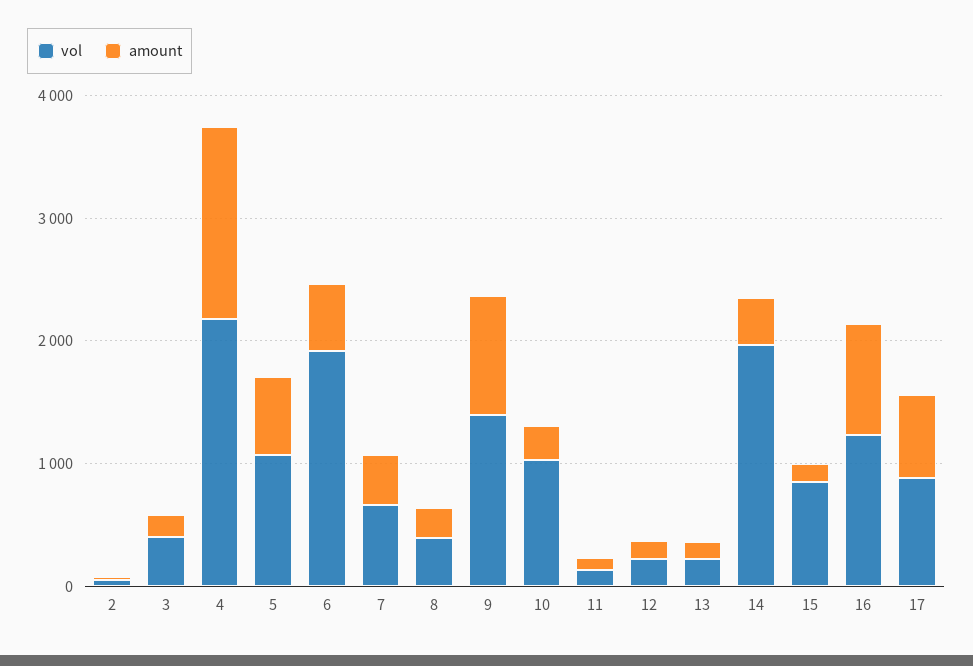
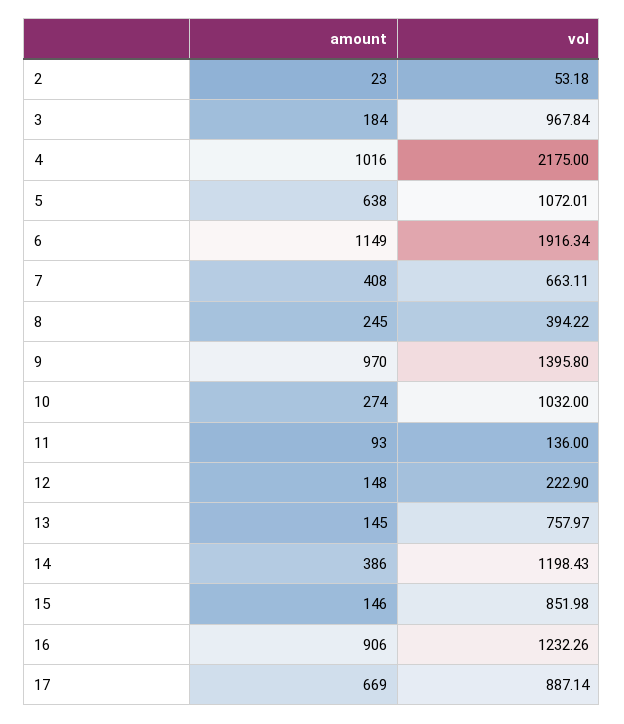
  {
    "vol": {
      "2": 53.18,
-     "3": 400,
+     "3": 967.84,
      "4": 2175,
      "5": 1072.01,
      "6": 1916.34,
      "7": 663.11,
      "8": 394.22,
      "9": 1395.8,
      "10": 1032,
      "11": 136,
      "12": 222.9,
-     "13": 200,
+     "13": 757.97,
-     "14": 2000,
+     "14": 1198.43,
      "15": 851.98,
      "16": 1232.26,
      "17": 887.14
    },
    "amount": {
      "2": 23,
      "3": 184,
-     "4": 1600,
+     "4": 1016,
      "5": 638,
-     "6": 600,
+     "6": 1149,
      "7": 408,
      "8": 245,
      "9": 970,
      "10": 274,
      "11": 93,
      "12": 148,
      "13": 145,
      "14": 386,
      "15": 146,
      "16": 906,
      "17": 669
    }
  }

